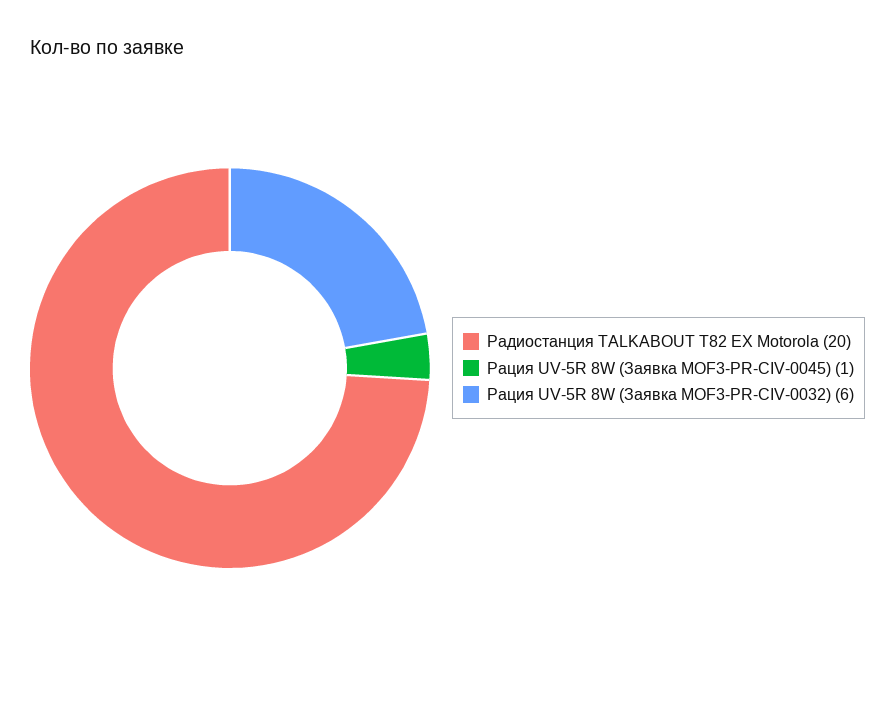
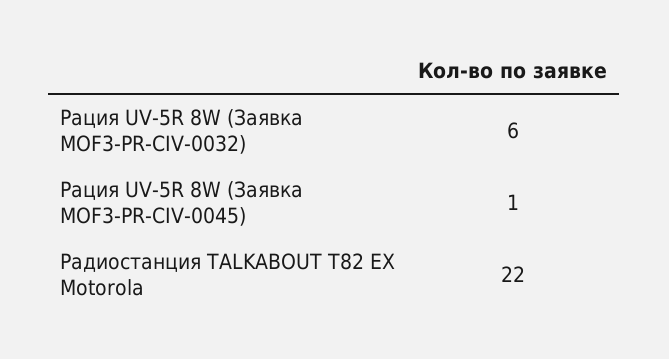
  {
-   "Радиостанция TALKABOUT T82 EX Motorola": 20,
+   "Радиостанция TALKABOUT T82 EX Motorola": 22,
    "Рация UV-5R 8W (Заявка MOF3-PR-CIV-0045)": 1,
    "Рация UV-5R 8W (Заявка MOF3-PR-CIV-0032)": 6
  }

